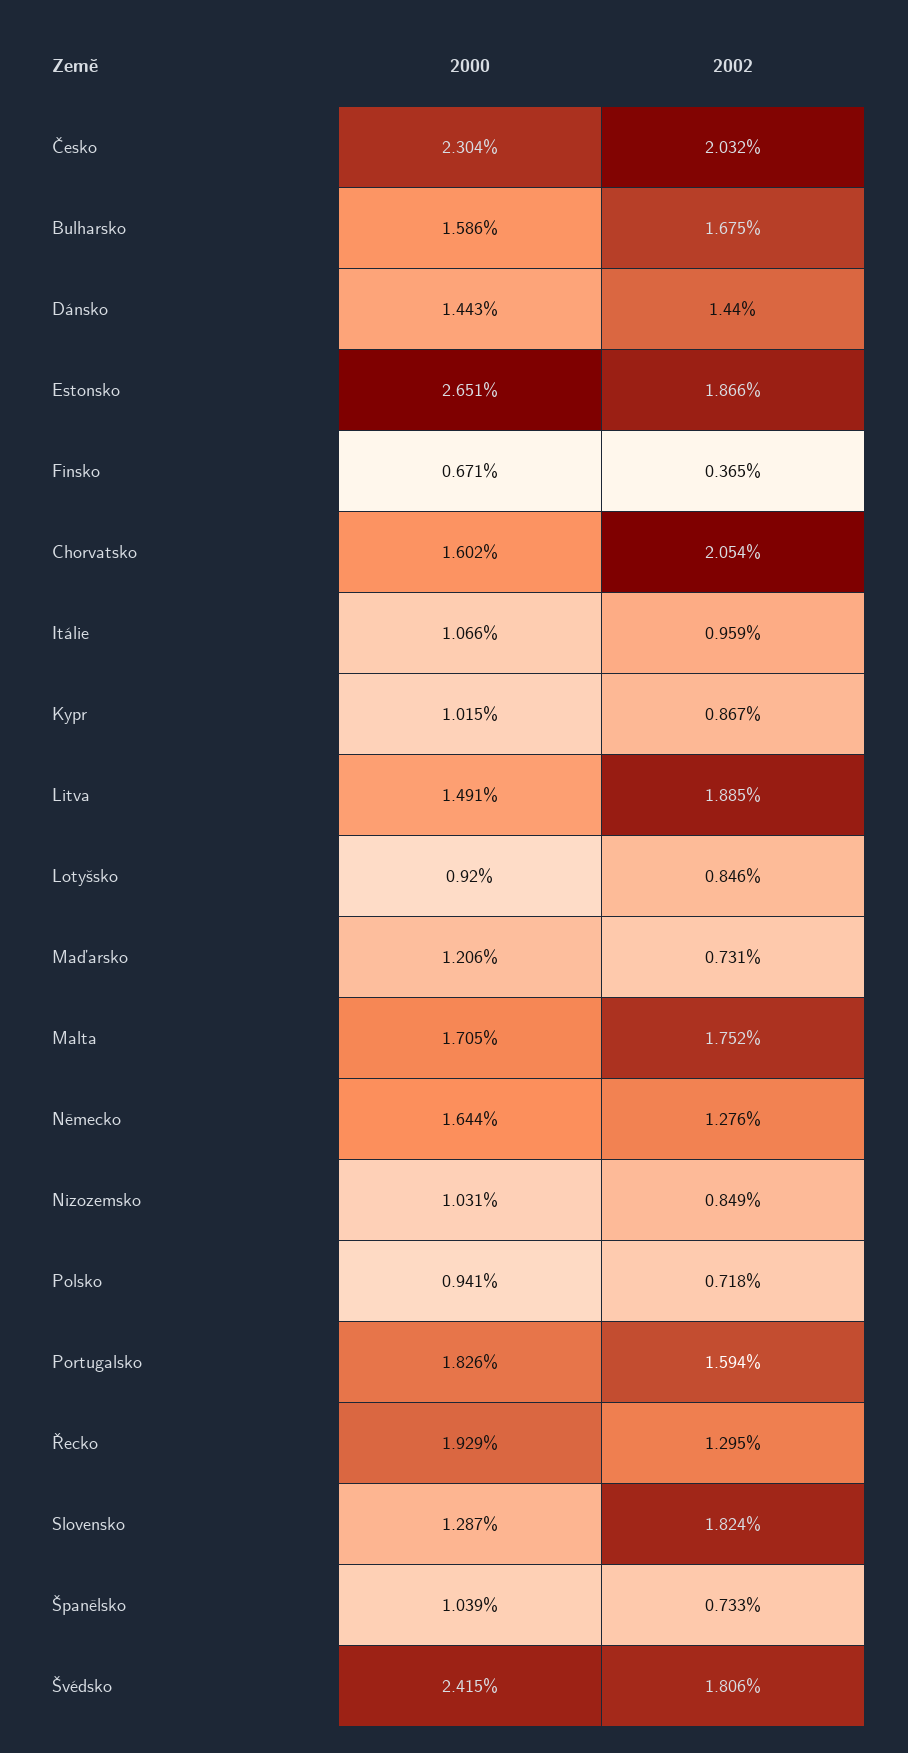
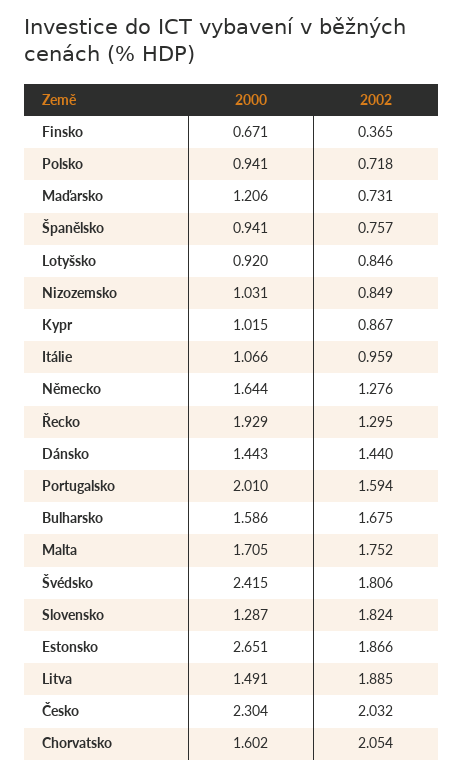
  {
    "2000": {
      "Česko": 2.304,
      "Bulharsko": 1.586,
      "Dánsko": 1.443,
      "Estonsko": 2.651,
      "Finsko": 0.671,
      "Chorvatsko": 1.602,
      "Itálie": 1.066,
      "Kypr": 1.015,
      "Litva": 1.491,
      "Lotyšsko": 0.92,
      "Maďarsko": 1.206,
      "Malta": 1.705,
      "Německo": 1.644,
      "Nizozemsko": 1.031,
      "Polsko": 0.941,
-     "Portugalsko": 1.826,
+     "Portugalsko": 2.01,
      "Řecko": 1.929,
      "Slovensko": 1.287,
-     "Španělsko": 1.039,
+     "Španělsko": 0.941,
      "Švédsko": 2.415
    },
    "2002": {
      "Česko": 2.032,
      "Bulharsko": 1.675,
      "Dánsko": 1.44,
      "Estonsko": 1.866,
      "Finsko": 0.365,
      "Chorvatsko": 2.054,
      "Itálie": 0.959,
      "Kypr": 0.867,
      "Litva": 1.885,
      "Lotyšsko": 0.846,
      "Maďarsko": 0.731,
      "Malta": 1.752,
      "Německo": 1.276,
      "Nizozemsko": 0.849,
      "Polsko": 0.718,
      "Portugalsko": 1.594,
      "Řecko": 1.295,
      "Slovensko": 1.824,
-     "Španělsko": 0.733,
+     "Španělsko": 0.757,
      "Švédsko": 1.806
    }
  }

